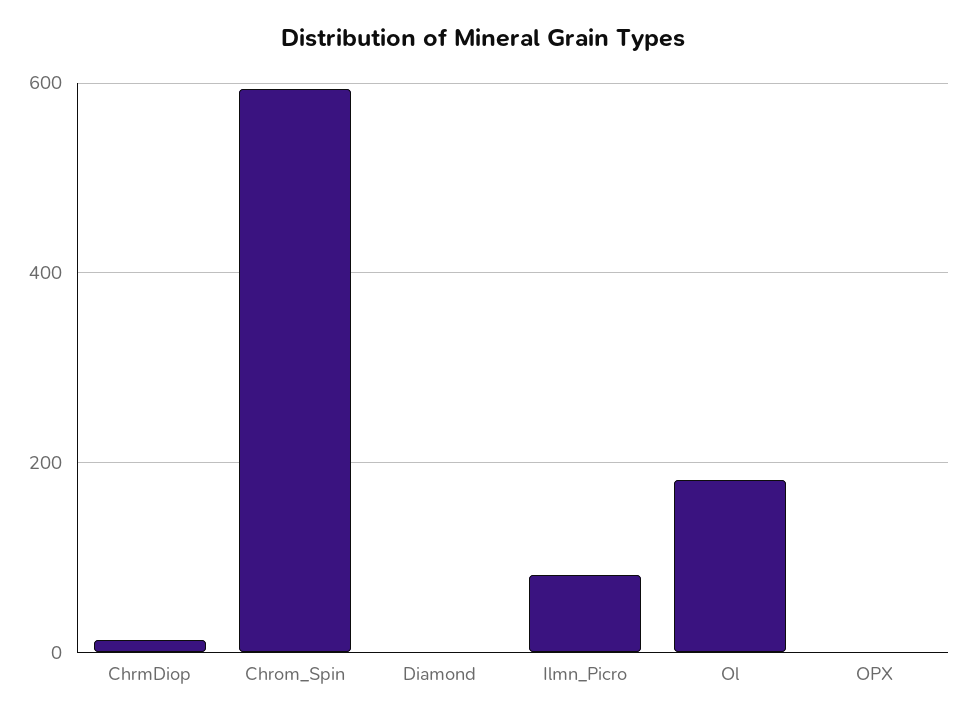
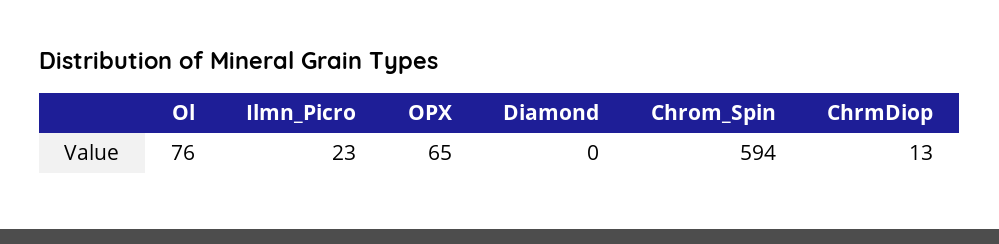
  {
    "ChrmDiop": 13,
    "Chrom_Spin": 594,
    "Diamond": 0,
-   "Ilmn_Picro": 80,
+   "Ilmn_Picro": 23,
-   "Ol": 180,
+   "Ol": 76,
-   "OPX": 0
+   "OPX": 65
  }

